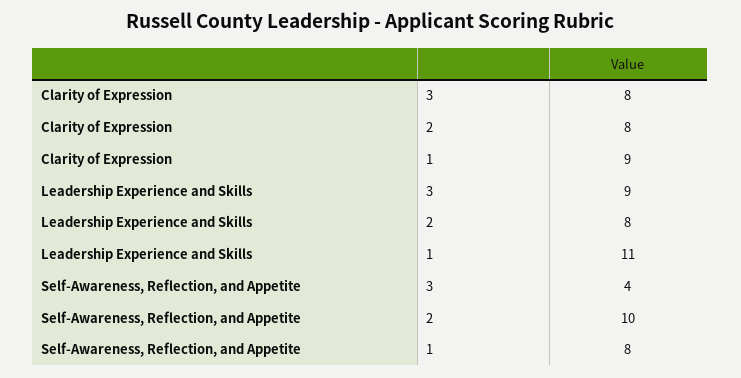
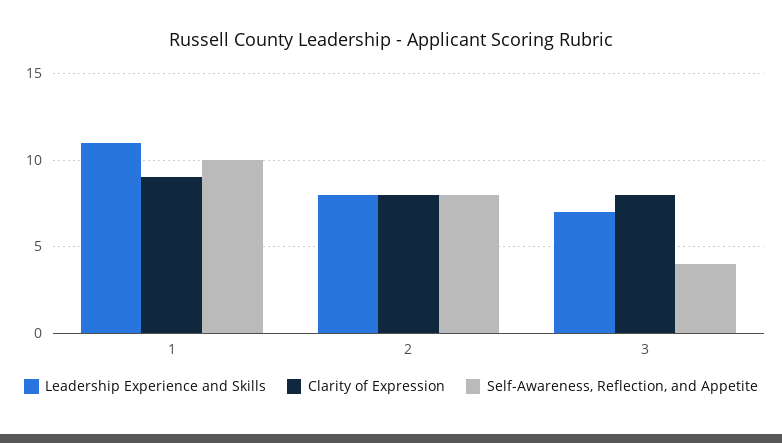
  {
    "Clarity of Expression": {
      "3": 8,
      "2": 8,
      "1": 9
    },
    "Leadership Experience and Skills": {
-     "3": 9,
+     "3": 7,
      "2": 8,
      "1": 11
    },
    "Self-Awareness, Reflection, and Appetite": {
      "3": 4,
-     "2": 10,
+     "2": 8,
-     "1": 8
+     "1": 10
    }
  }

